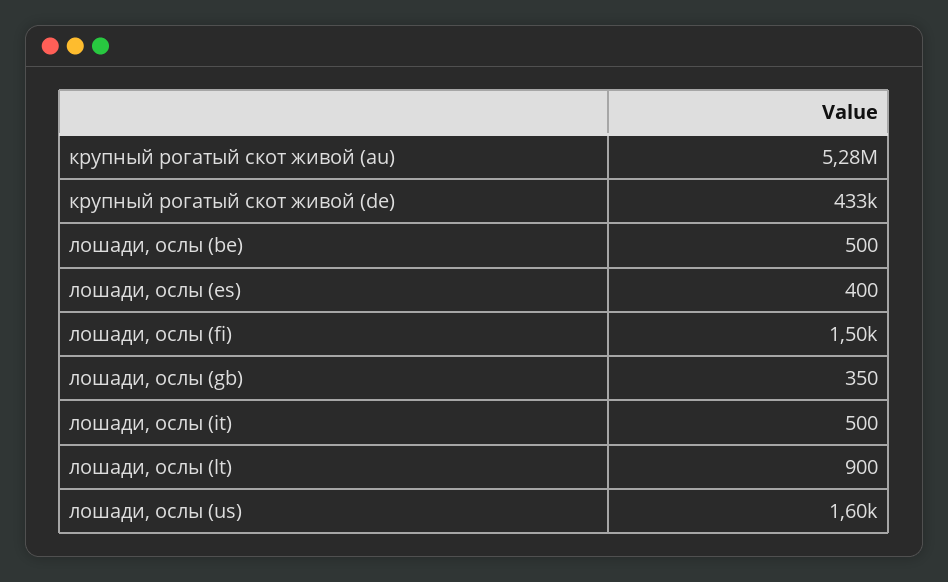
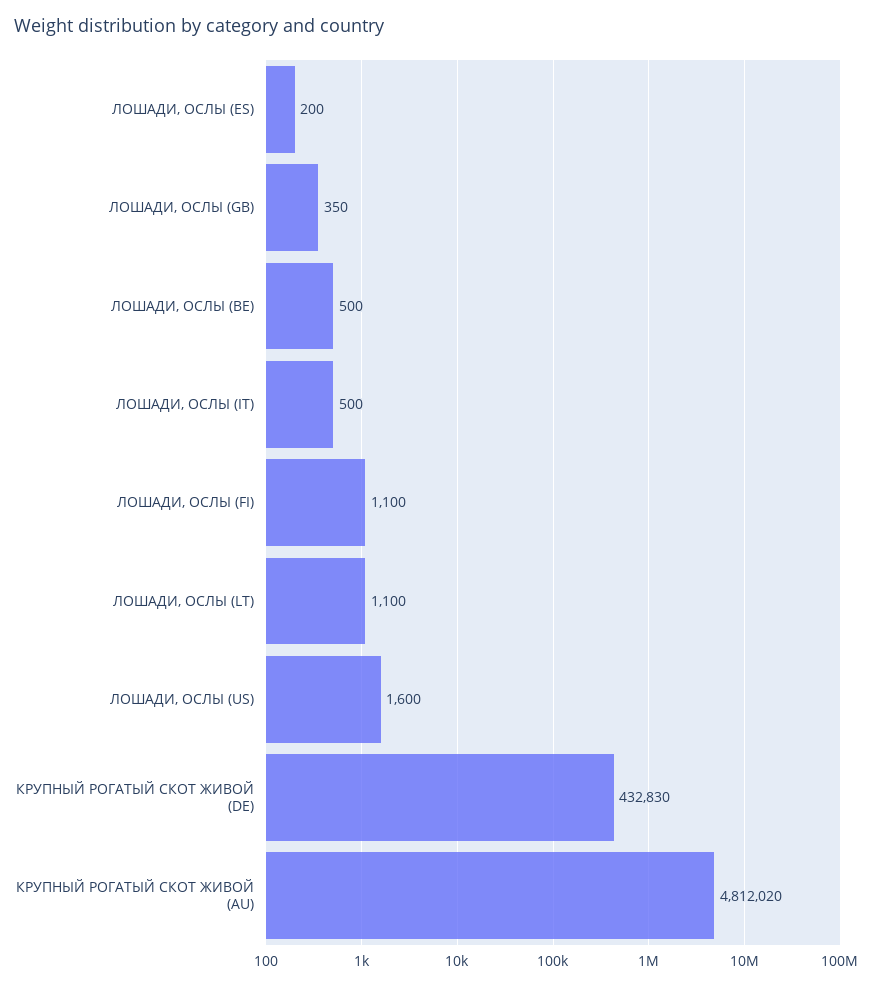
  {
-   "крупный рогатый скот живой (au)": 5280000,
+   "крупный рогатый скот живой (au)": 4812020,
    "крупный рогатый скот живой (de)": 432830,
    "лошади, ослы (be)": 500,
-   "лошади, ослы (es)": 400,
+   "лошади, ослы (es)": 200,
-   "лошади, ослы (fi)": 1500,
+   "лошади, ослы (fi)": 1100,
    "лошади, ослы (gb)": 350,
    "лошади, ослы (it)": 500,
-   "лошади, ослы (lt)": 900,
+   "лошади, ослы (lt)": 1100,
    "лошади, ослы (us)": 1600
  }

